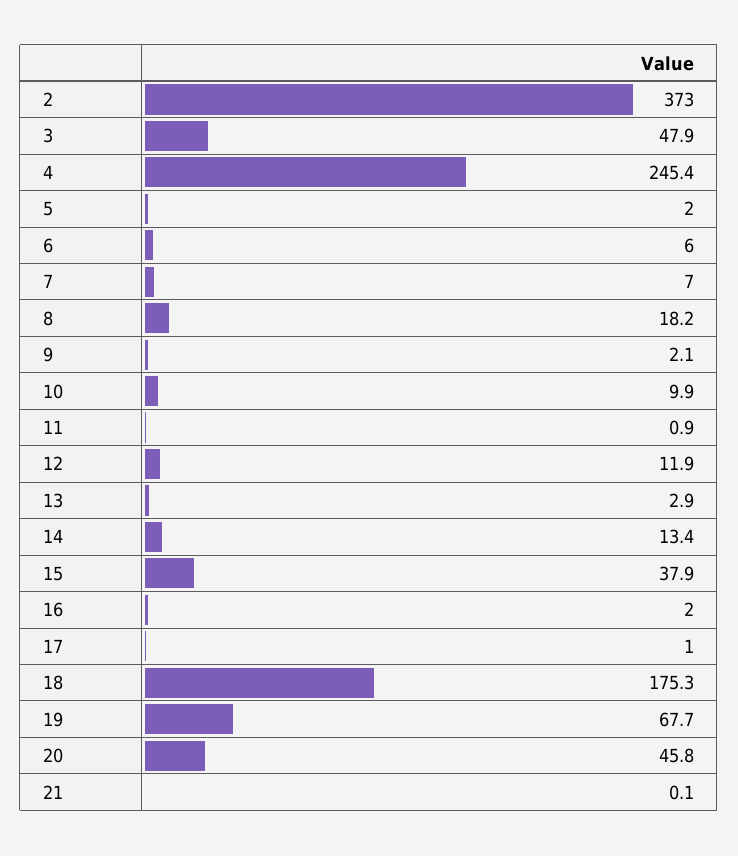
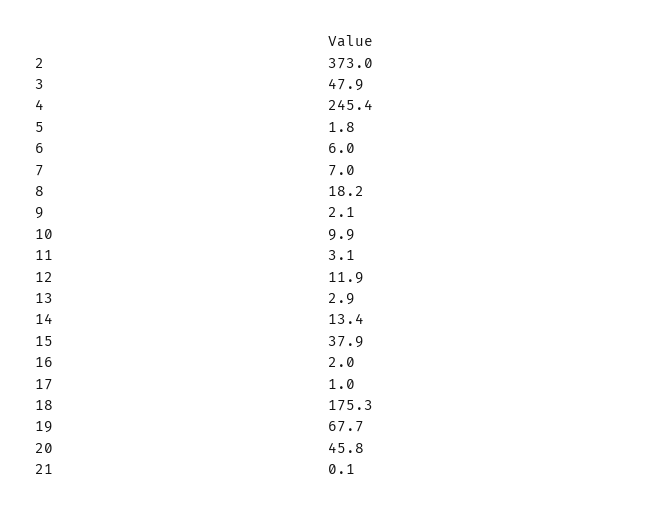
  {
    "2": 373,
    "3": 47.9,
    "4": 245.4,
-   "5": 2,
+   "5": 1.8,
    "6": 6,
    "7": 7,
    "8": 18.2,
    "9": 2.1,
    "10": 9.9,
-   "11": 0.9,
+   "11": 3.1,
    "12": 11.9,
    "13": 2.9,
    "14": 13.4,
    "15": 37.9,
    "16": 2,
    "17": 1,
    "18": 175.3,
    "19": 67.7,
    "20": 45.8,
    "21": 0.1
  }

